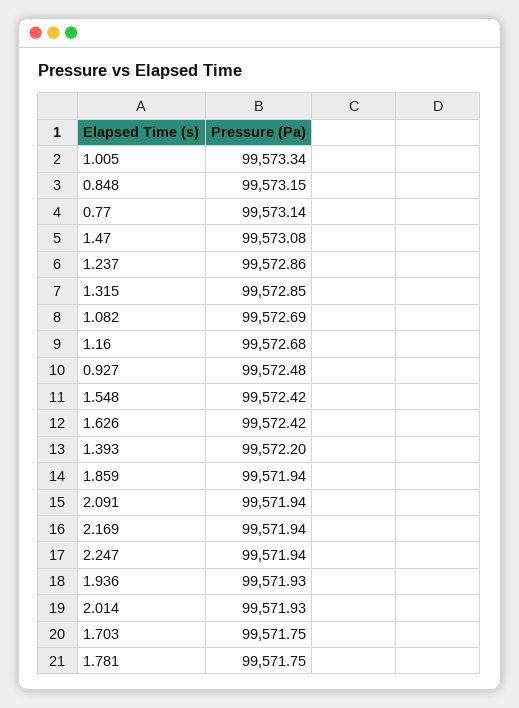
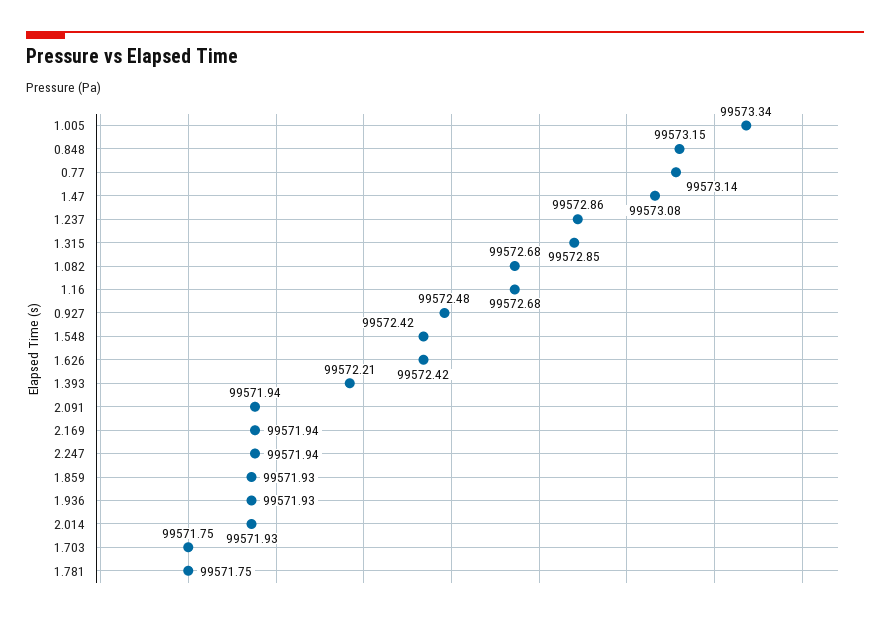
  {
    "1.005": 99573.34,
    "0.848": 99573.15,
    "0.77": 99573.14,
    "1.47": 99573.08,
    "1.237": 99572.86,
    "1.315": 99572.85,
-   "1.082": 99572.69,
+   "1.082": 99572.68,
    "1.16": 99572.68,
    "0.927": 99572.48,
    "1.548": 99572.42,
    "1.626": 99572.42,
-   "1.393": 99572.2,
+   "1.393": 99572.21,
-   "1.859": 99571.94,
+   "1.859": 99571.93,
    "2.091": 99571.94,
    "2.169": 99571.94,
    "2.247": 99571.94,
    "1.936": 99571.93,
    "2.014": 99571.93,
    "1.703": 99571.75,
    "1.781": 99571.75
  }

